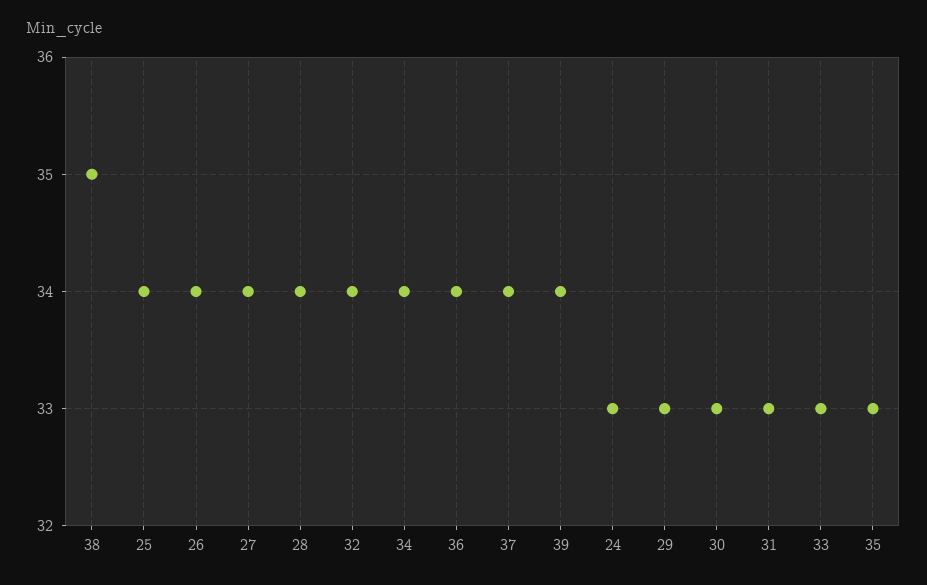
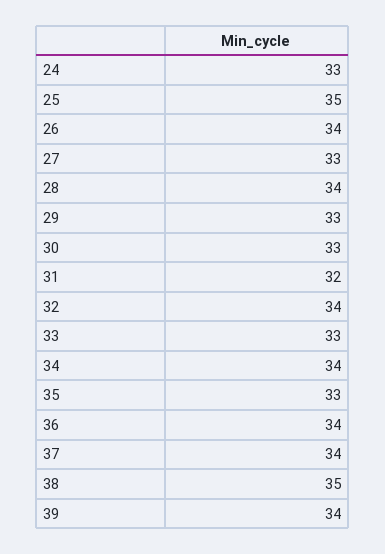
  {
    "38": 35,
-   "25": 34,
+   "25": 35,
    "26": 34,
-   "27": 34,
+   "27": 33,
    "28": 34,
    "32": 34,
    "34": 34,
    "36": 34,
    "37": 34,
    "39": 34,
    "24": 33,
    "29": 33,
    "30": 33,
-   "31": 33,
+   "31": 32,
    "33": 33,
    "35": 33
  }

